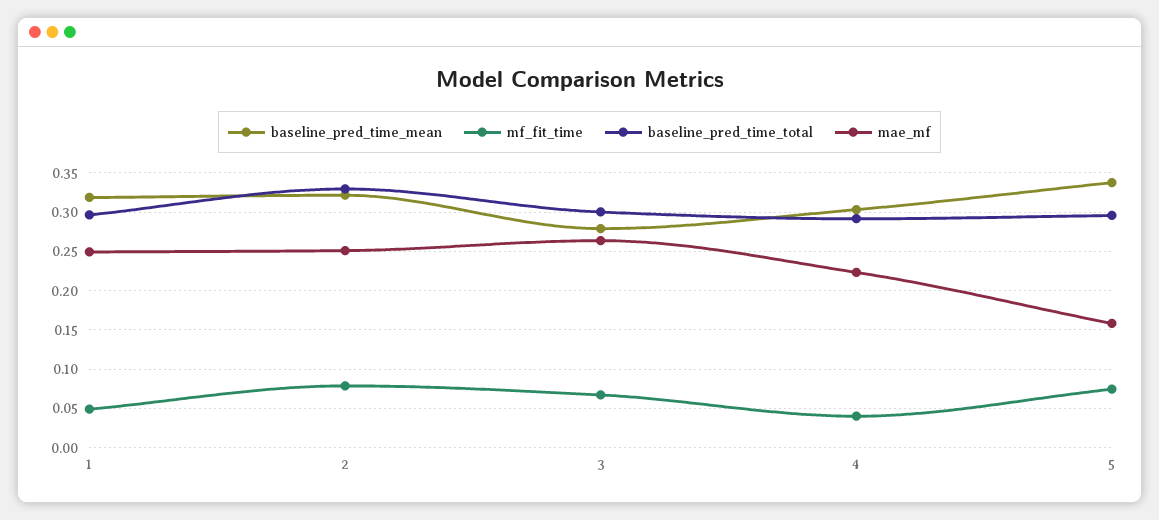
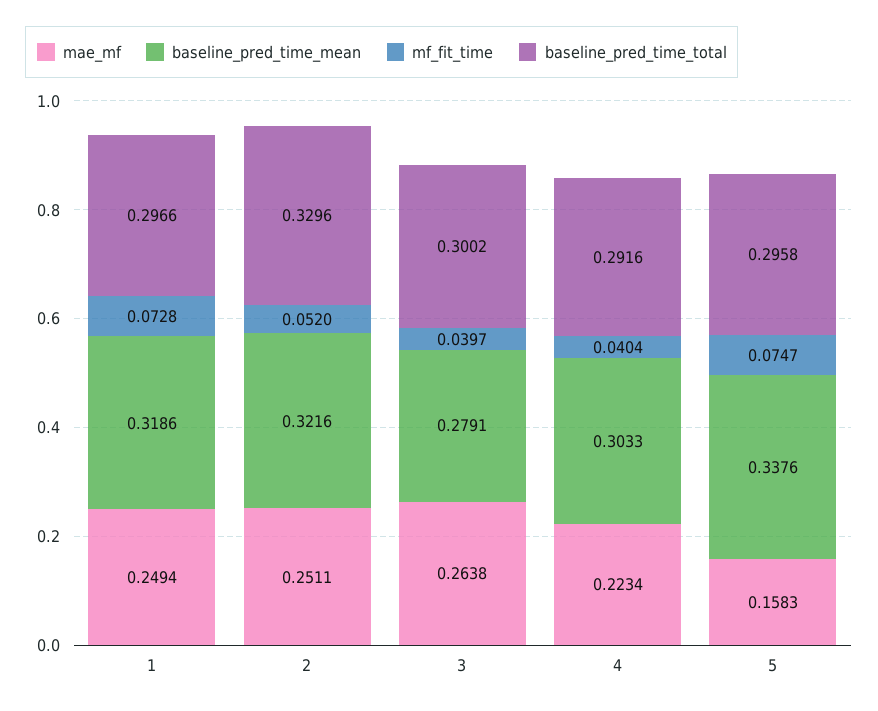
  {
    "baseline_pred_time_mean": {
      "1": 0.3186,
      "2": 0.3216,
      "3": 0.2791,
      "4": 0.3033,
      "5": 0.3376
    },
    "mf_fit_time": {
-     "1": 0.05,
+     "1": 0.0728,
-     "2": 0.08,
+     "2": 0.052,
-     "3": 0.07,
+     "3": 0.0397,
      "4": 0.0404,
      "5": 0.0747
    },
    "baseline_pred_time_total": {
      "1": 0.2966,
      "2": 0.3296,
      "3": 0.3002,
      "4": 0.2916,
      "5": 0.2958
    },
    "mae_mf": {
      "1": 0.2494,
      "2": 0.2511,
      "3": 0.2638,
      "4": 0.2234,
      "5": 0.1583
    }
  }

